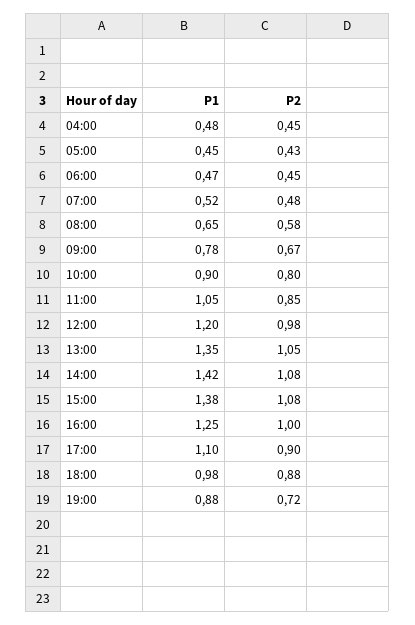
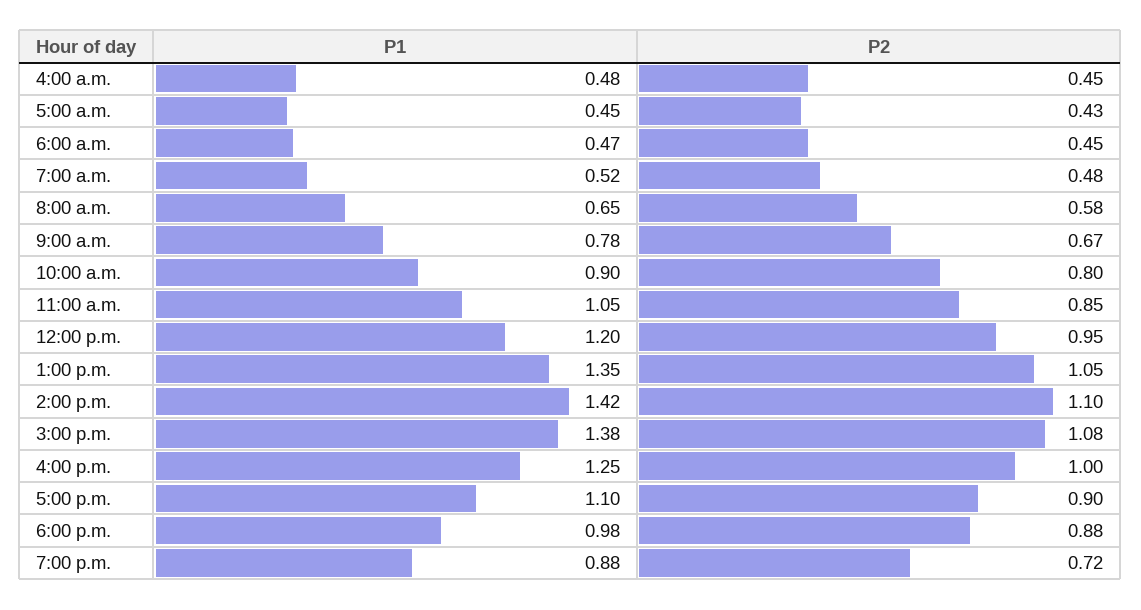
  {
    "P1": {
      "04:00": 0.48,
      "05:00": 0.45,
      "06:00": 0.47,
      "07:00": 0.52,
      "08:00": 0.65,
      "09:00": 0.78,
      "10:00": 0.9,
      "11:00": 1.05,
      "12:00": 1.2,
      "13:00": 1.35,
      "14:00": 1.42,
      "15:00": 1.38,
      "16:00": 1.25,
      "17:00": 1.1,
      "18:00": 0.98,
      "19:00": 0.88
    },
    "P2": {
      "04:00": 0.45,
      "05:00": 0.43,
      "06:00": 0.45,
      "07:00": 0.48,
      "08:00": 0.58,
      "09:00": 0.67,
      "10:00": 0.8,
      "11:00": 0.85,
-     "12:00": 0.98,
+     "12:00": 0.95,
      "13:00": 1.05,
-     "14:00": 1.08,
+     "14:00": 1.1,
      "15:00": 1.08,
      "16:00": 1,
      "17:00": 0.9,
      "18:00": 0.88,
      "19:00": 0.72
    }
  }

